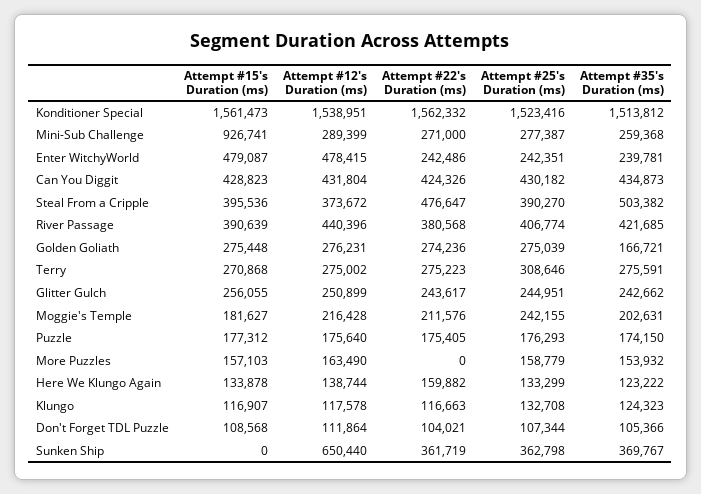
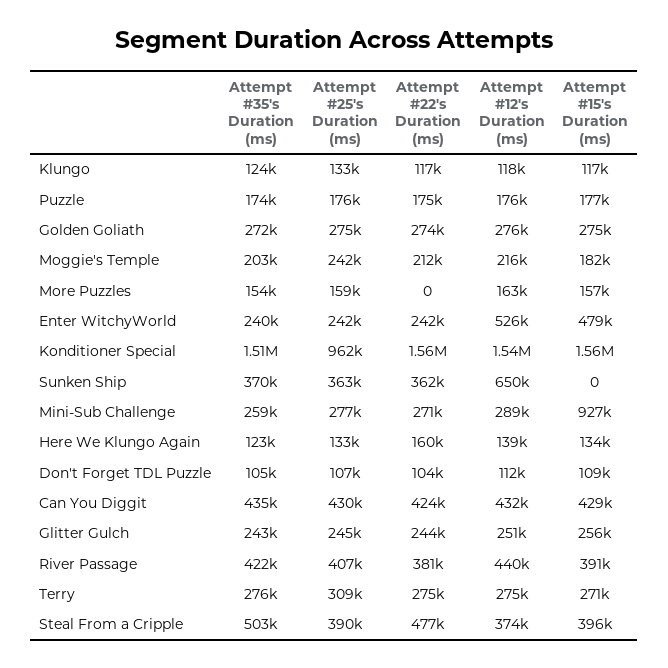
  {
    "Attempt #15's Duration (ms)": {
      "Konditioner Special": 1561473,
      "Mini-Sub Challenge": 926741,
      "Enter WitchyWorld": 479087,
      "Can You Diggit": 428823,
      "Steal From a Cripple": 395536,
      "River Passage": 390639,
      "Golden Goliath": 275448,
      "Terry": 270868,
      "Glitter Gulch": 256055,
      "Moggie's Temple": 181627,
      "Puzzle": 177312,
      "More Puzzles": 157103,
      "Here We Klungo Again": 133878,
      "Klungo": 116907,
      "Don't Forget TDL Puzzle": 108568,
      "Sunken Ship": 0
    },
    "Attempt #12's Duration (ms)": {
      "Konditioner Special": 1538951,
      "Mini-Sub Challenge": 289399,
-     "Enter WitchyWorld": 478415,
+     "Enter WitchyWorld": 526000,
      "Can You Diggit": 431804,
      "Steal From a Cripple": 373672,
      "River Passage": 440396,
      "Golden Goliath": 276231,
      "Terry": 275002,
      "Glitter Gulch": 250899,
      "Moggie's Temple": 216428,
      "Puzzle": 175640,
      "More Puzzles": 163490,
      "Here We Klungo Again": 138744,
      "Klungo": 117578,
      "Don't Forget TDL Puzzle": 111864,
      "Sunken Ship": 650440
    },
    "Attempt #22's Duration (ms)": {
      "Konditioner Special": 1562332,
      "Mini-Sub Challenge": 271000,
      "Enter WitchyWorld": 242486,
      "Can You Diggit": 424326,
      "Steal From a Cripple": 476647,
      "River Passage": 380568,
      "Golden Goliath": 274236,
      "Terry": 275223,
      "Glitter Gulch": 243617,
      "Moggie's Temple": 211576,
      "Puzzle": 175405,
      "More Puzzles": 0,
      "Here We Klungo Again": 159882,
      "Klungo": 116663,
      "Don't Forget TDL Puzzle": 104021,
      "Sunken Ship": 361719
    },
    "Attempt #25's Duration (ms)": {
-     "Konditioner Special": 1523416,
+     "Konditioner Special": 962000,
      "Mini-Sub Challenge": 277387,
      "Enter WitchyWorld": 242351,
      "Can You Diggit": 430182,
      "Steal From a Cripple": 390270,
      "River Passage": 406774,
      "Golden Goliath": 275039,
      "Terry": 308646,
      "Glitter Gulch": 244951,
      "Moggie's Temple": 242155,
      "Puzzle": 176293,
      "More Puzzles": 158779,
      "Here We Klungo Again": 133299,
      "Klungo": 132708,
      "Don't Forget TDL Puzzle": 107344,
      "Sunken Ship": 362798
    },
    "Attempt #35's Duration (ms)": {
      "Konditioner Special": 1513812,
      "Mini-Sub Challenge": 259368,
      "Enter WitchyWorld": 239781,
      "Can You Diggit": 434873,
      "Steal From a Cripple": 503382,
      "River Passage": 421685,
-     "Golden Goliath": 166721,
+     "Golden Goliath": 272000,
      "Terry": 275591,
      "Glitter Gulch": 242662,
      "Moggie's Temple": 202631,
      "Puzzle": 174150,
      "More Puzzles": 153932,
      "Here We Klungo Again": 123222,
      "Klungo": 124323,
      "Don't Forget TDL Puzzle": 105366,
      "Sunken Ship": 369767
    }
  }

